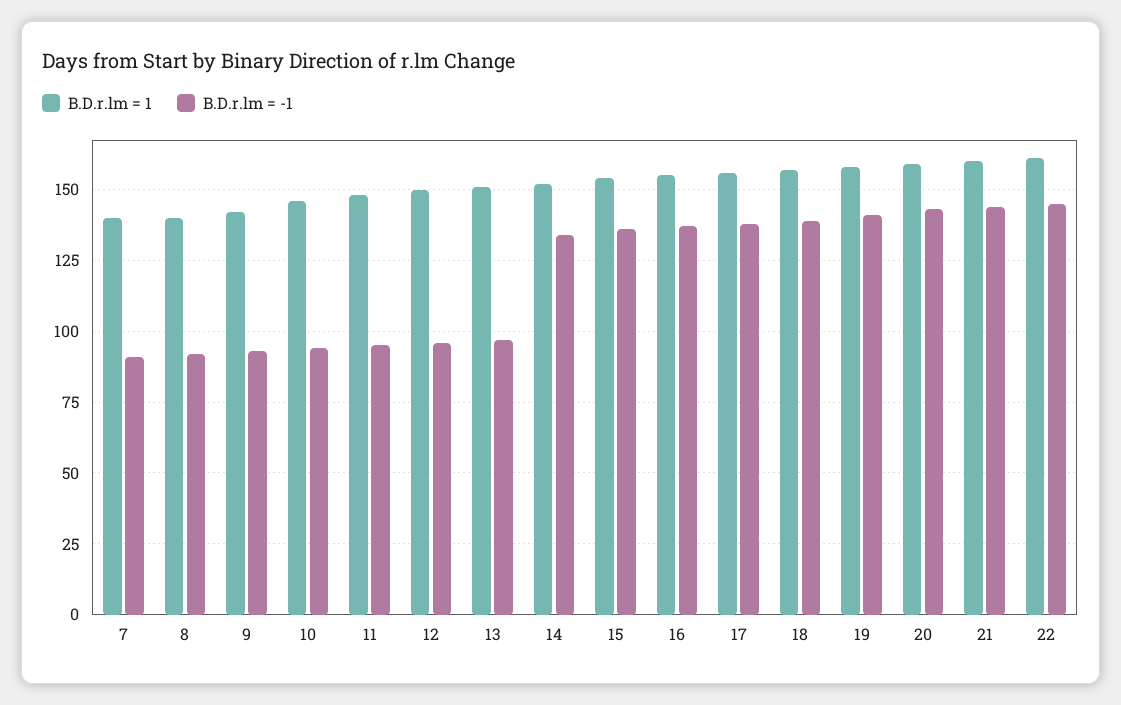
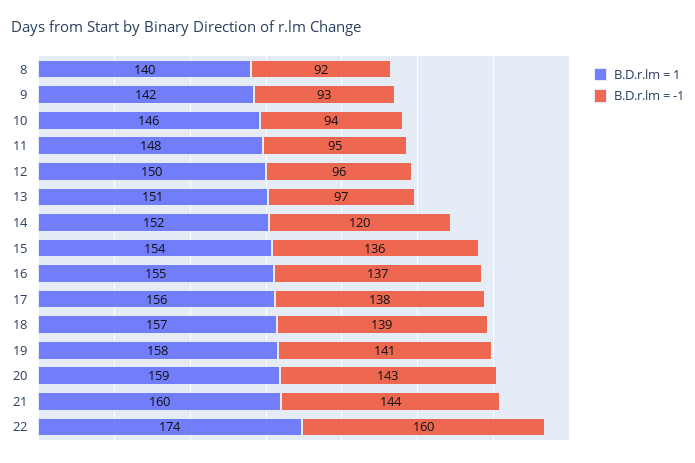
  {
    "B.D.r.lm = 1": {
-     "7": 140,
      "8": 140,
      "9": 142,
      "10": 146,
      "11": 148,
      "12": 150,
      "13": 151,
      "14": 152,
      "15": 154,
      "16": 155,
      "17": 156,
      "18": 157,
      "19": 158,
      "20": 159,
      "21": 160,
-     "22": 160
+     "22": 174
    },
    "B.D.r.lm = -1": {
-     "7": 90,
      "8": 92,
      "9": 93,
      "10": 94,
      "11": 95,
      "12": 96,
      "13": 97,
-     "14": 135,
+     "14": 120,
      "15": 136,
      "16": 137,
      "17": 138,
      "18": 139,
      "19": 141,
      "20": 143,
      "21": 144,
-     "22": 145
+     "22": 160
    }
  }

